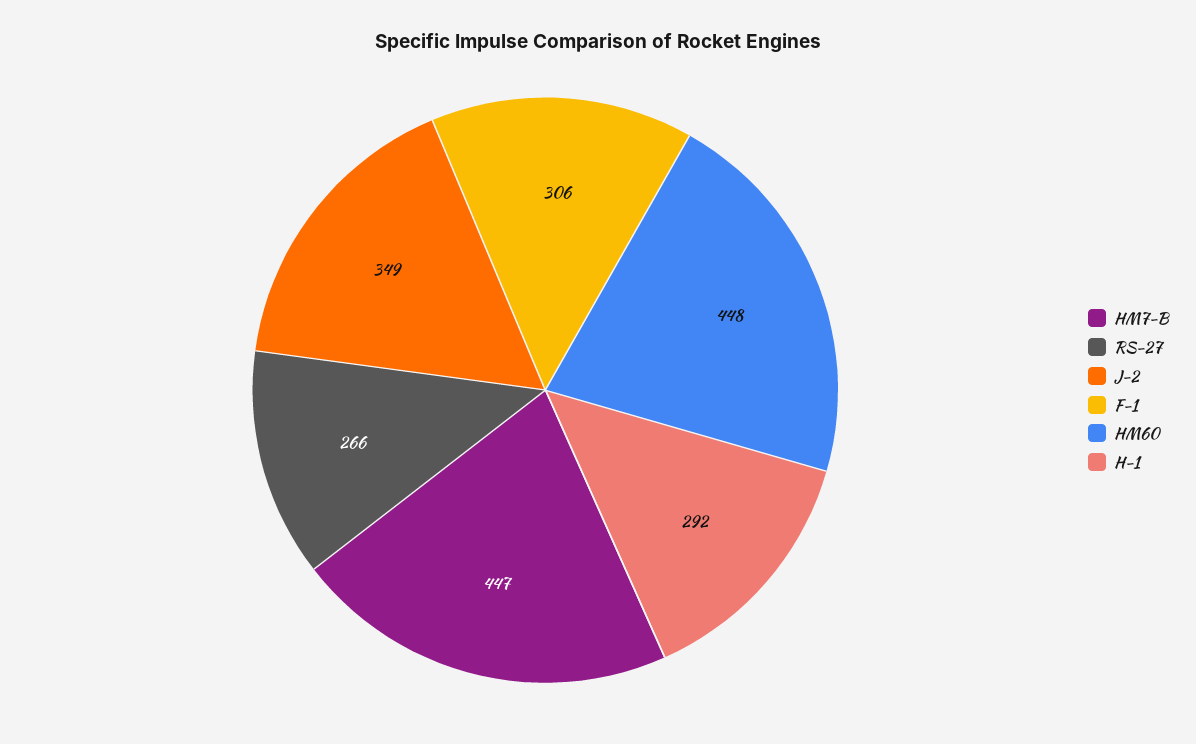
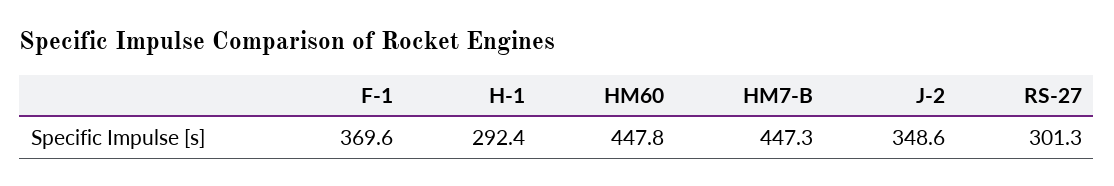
  {
    "HM7-B": 447.3,
-   "RS-27": 266,
+   "RS-27": 301.3,
    "J-2": 348.6,
-   "F-1": 306,
+   "F-1": 369.6,
    "HM60": 447.8,
    "H-1": 292.4
  }

